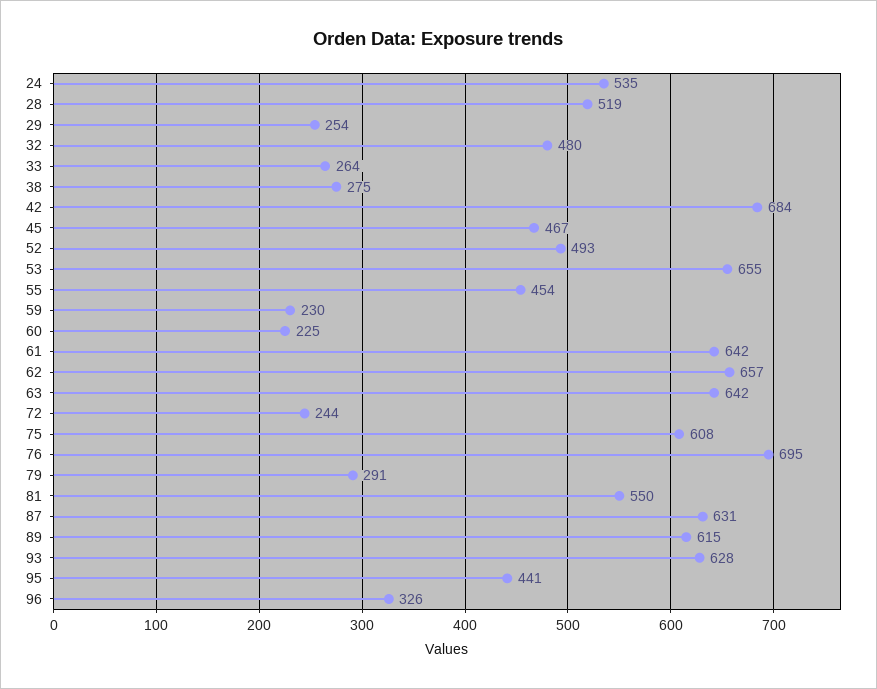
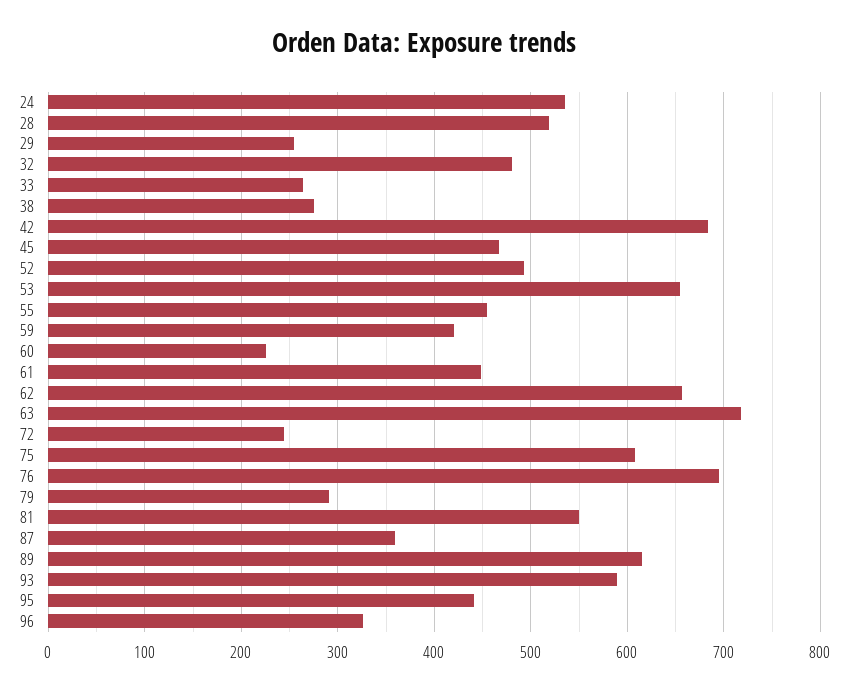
  {
    "24": 535,
    "28": 519,
    "29": 254,
    "32": 480,
    "33": 264,
    "38": 275,
    "42": 684,
    "45": 467,
    "52": 493,
    "53": 655,
    "55": 454,
-   "59": 230,
+   "59": 420,
    "60": 225,
-   "61": 642,
+   "61": 450,
    "62": 657,
-   "63": 642,
+   "63": 720,
    "72": 244,
    "75": 608,
    "76": 695,
    "79": 291,
    "81": 550,
-   "87": 631,
+   "87": 360,
    "89": 615,
-   "93": 628,
+   "93": 590,
    "95": 441,
    "96": 326
  }

